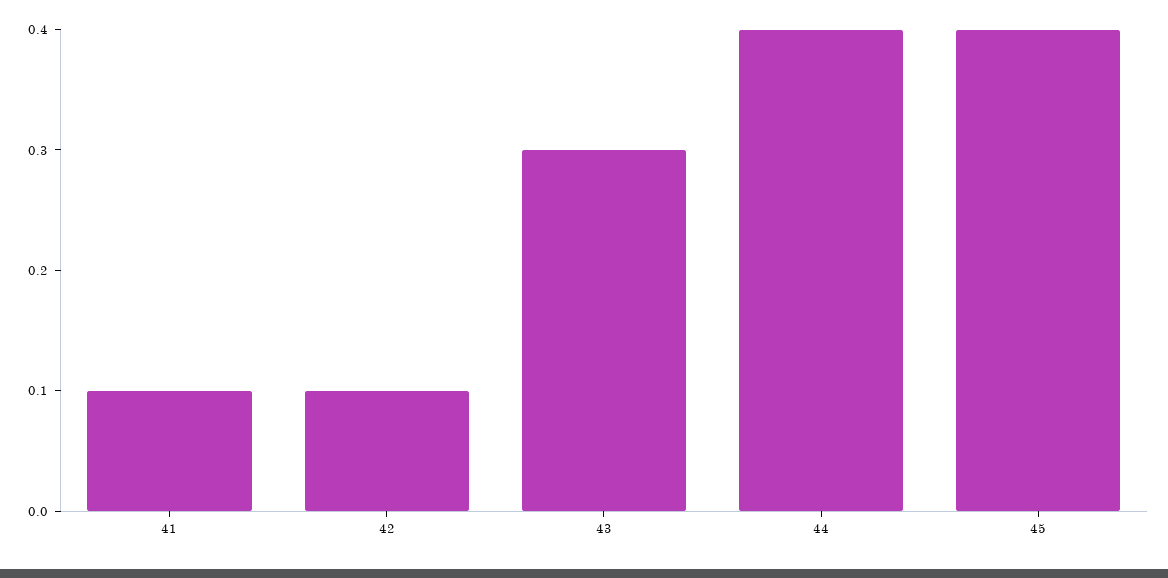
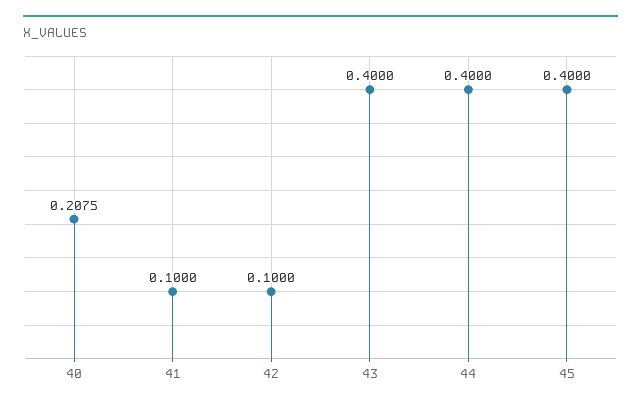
  {
    "41": 0.1,
    "42": 0.1,
-   "43": 0.3,
+   "43": 0.4,
    "44": 0.4,
-   "45": 0.4
+   "45": 0.4,
+   "40": 0.2075
  }

